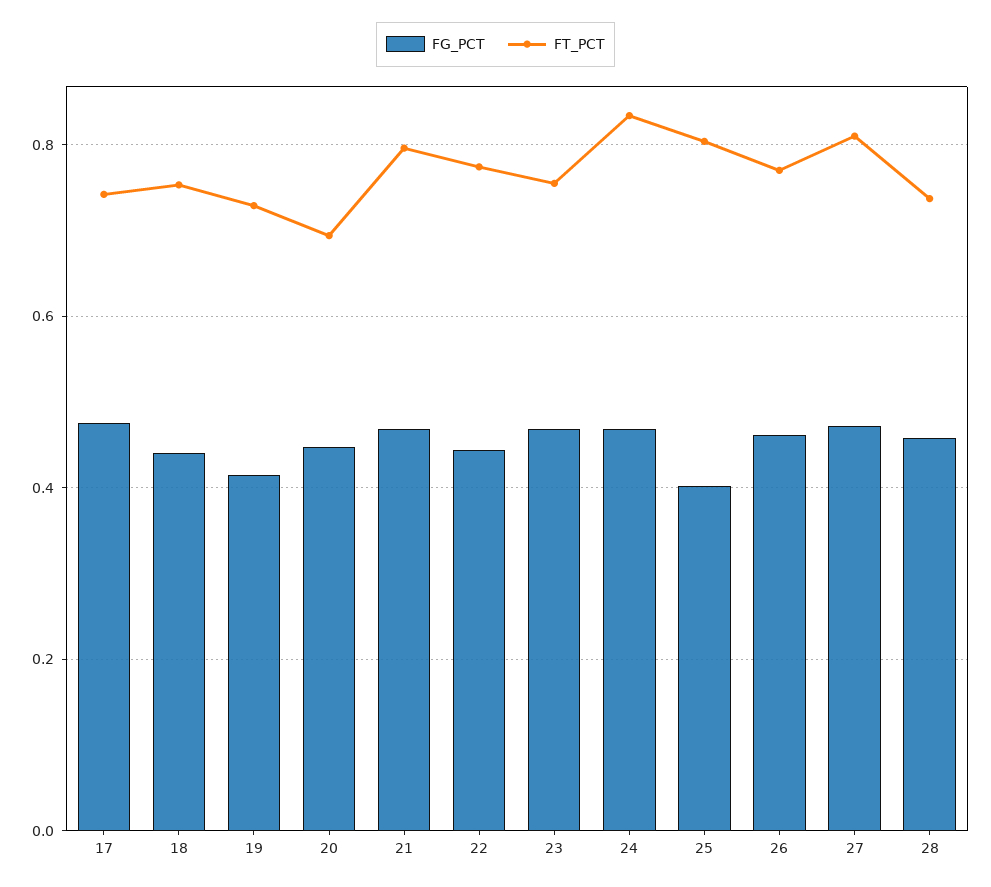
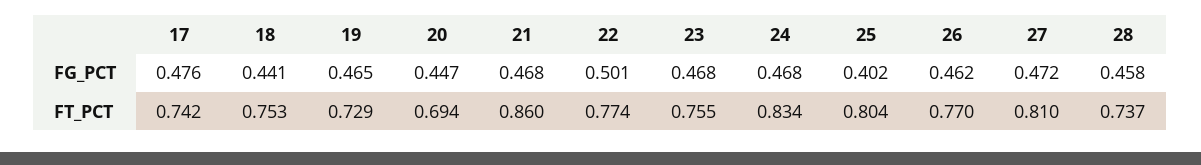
  {
    "FG_PCT": {
      "17": 0.476,
      "18": 0.441,
-     "19": 0.42,
+     "19": 0.465,
      "20": 0.447,
      "21": 0.468,
-     "22": 0.44,
+     "22": 0.501,
      "23": 0.468,
      "24": 0.468,
      "25": 0.402,
      "26": 0.462,
      "27": 0.472,
      "28": 0.458
    },
    "FT_PCT": {
      "17": 0.742,
      "18": 0.753,
      "19": 0.729,
      "20": 0.694,
-     "21": 0.8,
+     "21": 0.86,
      "22": 0.774,
      "23": 0.755,
      "24": 0.834,
      "25": 0.804,
      "26": 0.77,
      "27": 0.81,
      "28": 0.737
    }
  }

